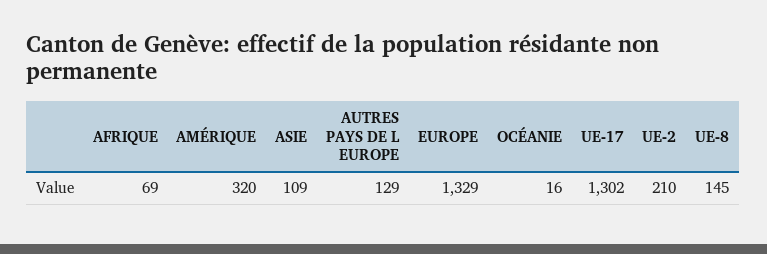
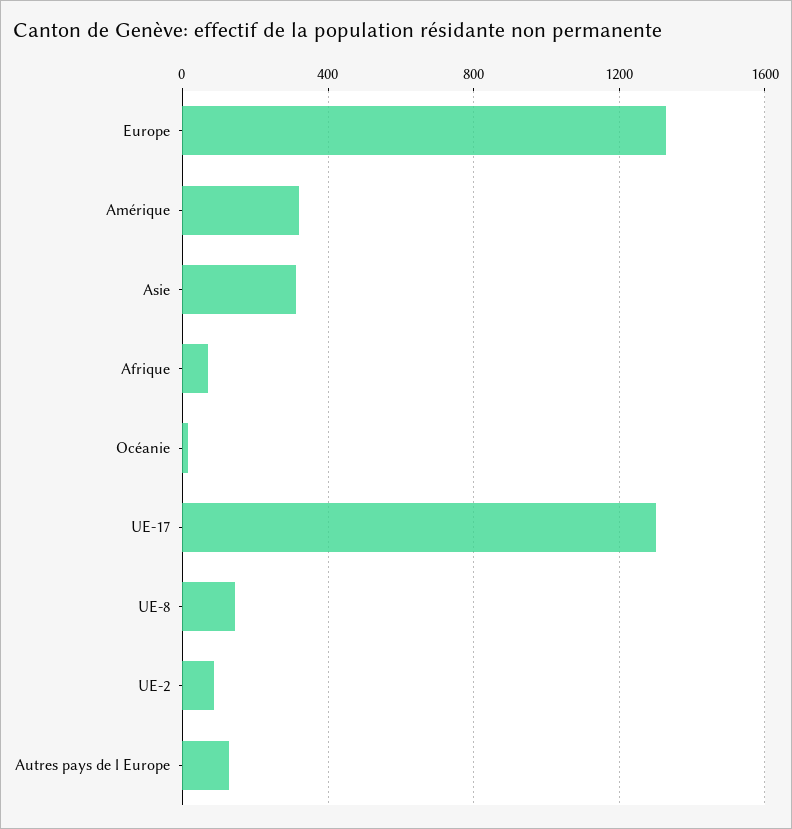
  {
    "AFRIQUE": 69,
    "AMÉRIQUE": 320,
-   "ASIE": 109,
+   "ASIE": 300,
    "AUTRES PAYS DE L EUROPE": 129,
    "EUROPE": 1329,
    "OCÉANIE": 16,
    "UE-17": 1302,
-   "UE-2": 210,
+   "UE-2": 100,
    "UE-8": 145
  }

